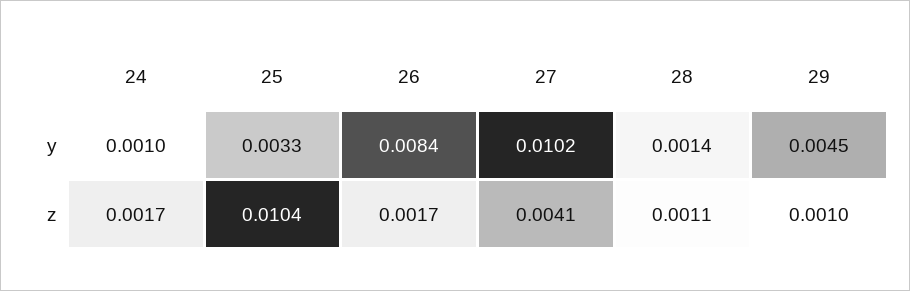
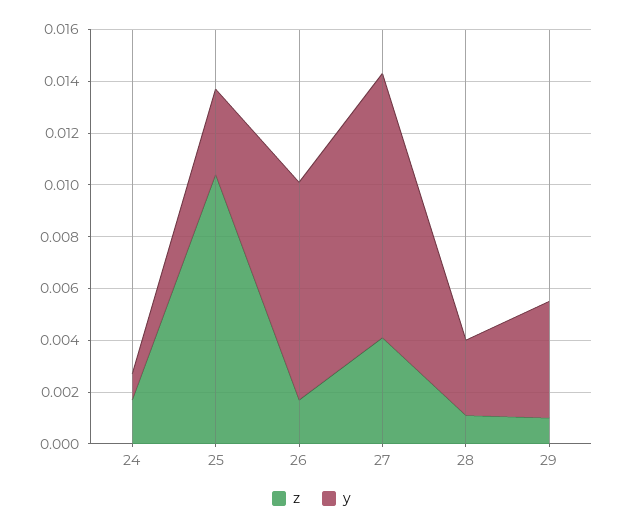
  {
    "y": {
      "24": 0.001,
      "25": 0.0033,
      "26": 0.0084,
      "27": 0.0102,
-     "28": 0.0014,
+     "28": 0.003,
      "29": 0.0045
    },
    "z": {
      "24": 0.0017,
      "25": 0.0104,
      "26": 0.0017,
      "27": 0.0041,
      "28": 0.0011,
      "29": 0.001
    }
  }

